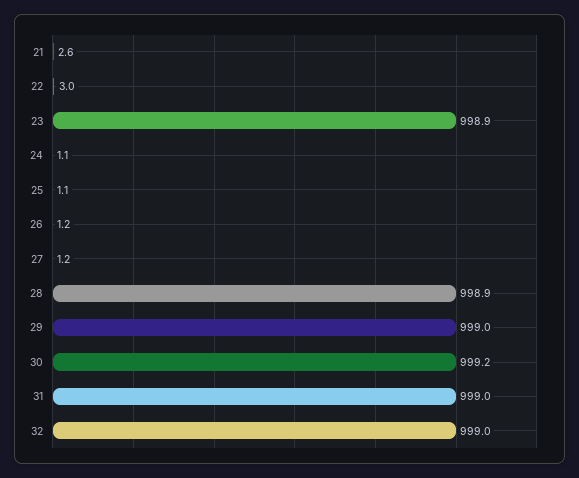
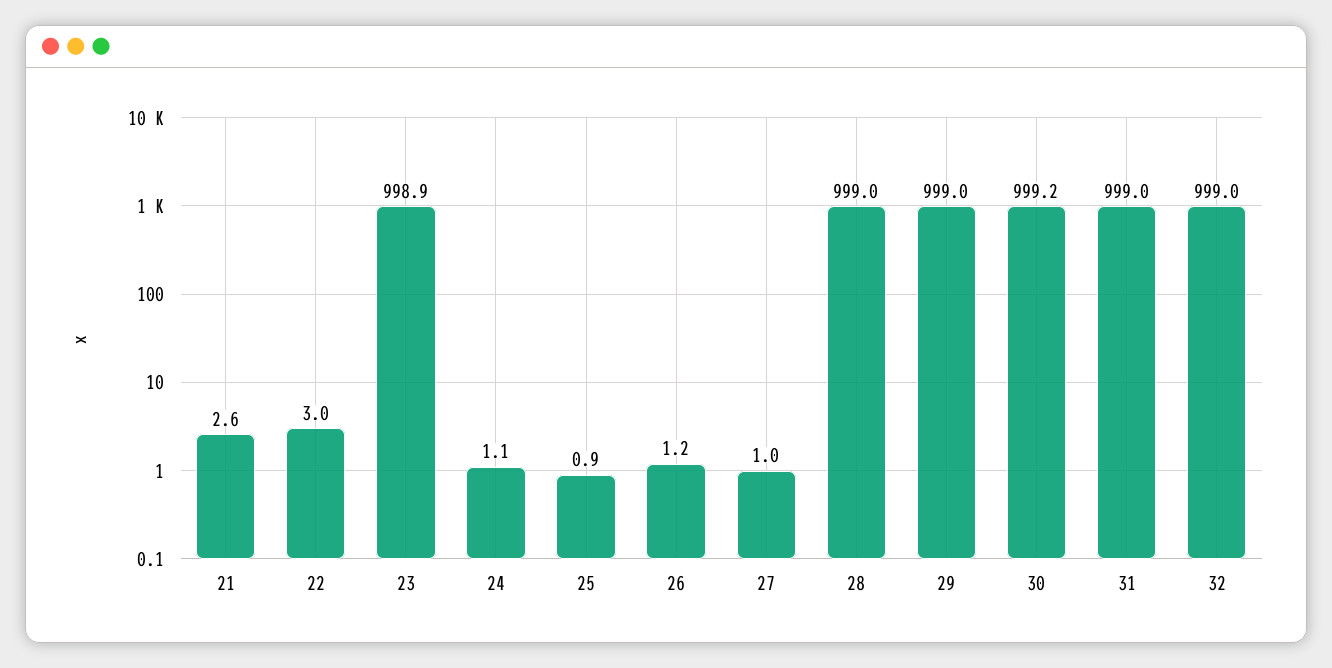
  {
    "21": 2.6,
    "22": 3,
    "23": 998.9,
    "24": 1.1,
-   "25": 1.1,
+   "25": 0.9,
    "26": 1.2,
-   "27": 1.2,
+   "27": 1,
-   "28": 998.9,
+   "28": 999,
    "29": 999,
    "30": 999.2,
    "31": 999,
    "32": 999
  }

